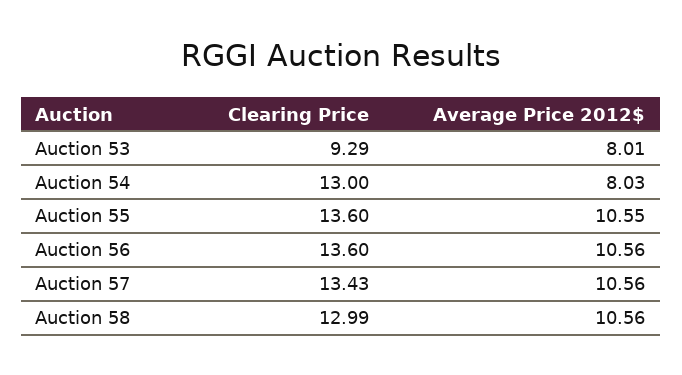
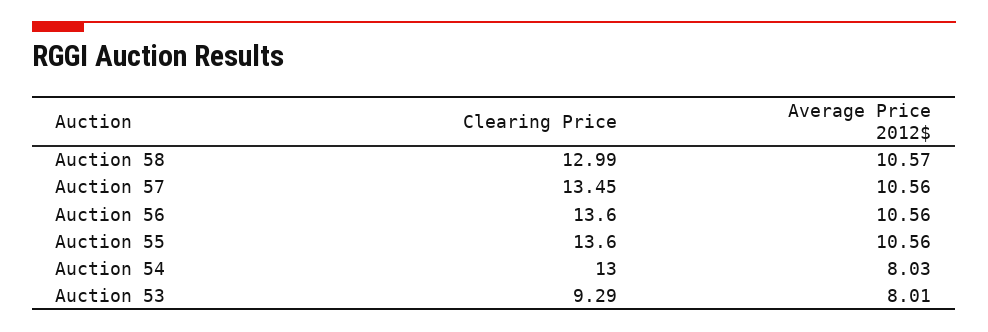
  {
    "Clearing Price": {
      "Auction 53": 9.29,
      "Auction 54": 13,
      "Auction 55": 13.6,
      "Auction 56": 13.6,
-     "Auction 57": 13.43,
+     "Auction 57": 13.45,
      "Auction 58": 12.99
    },
    "Average Price 2012$": {
      "Auction 53": 8.01,
      "Auction 54": 8.03,
-     "Auction 55": 10.55,
+     "Auction 55": 10.56,
      "Auction 56": 10.56,
      "Auction 57": 10.56,
-     "Auction 58": 10.56
+     "Auction 58": 10.57
    }
  }

